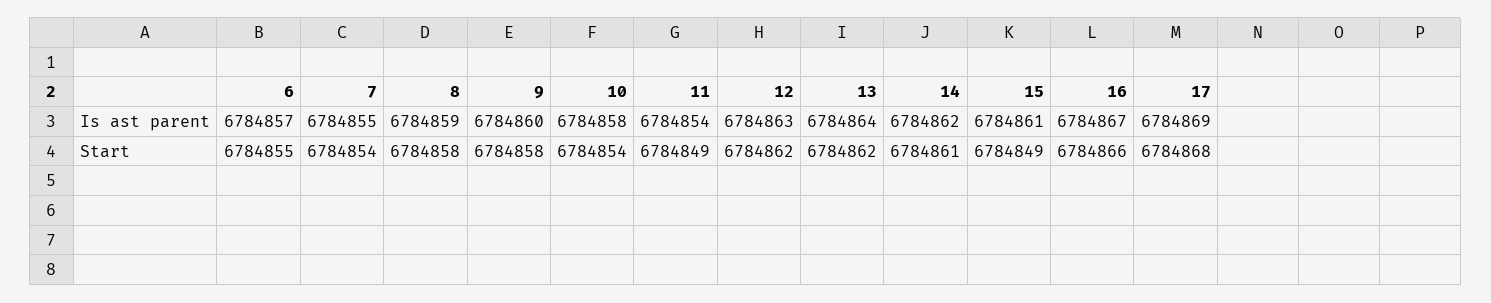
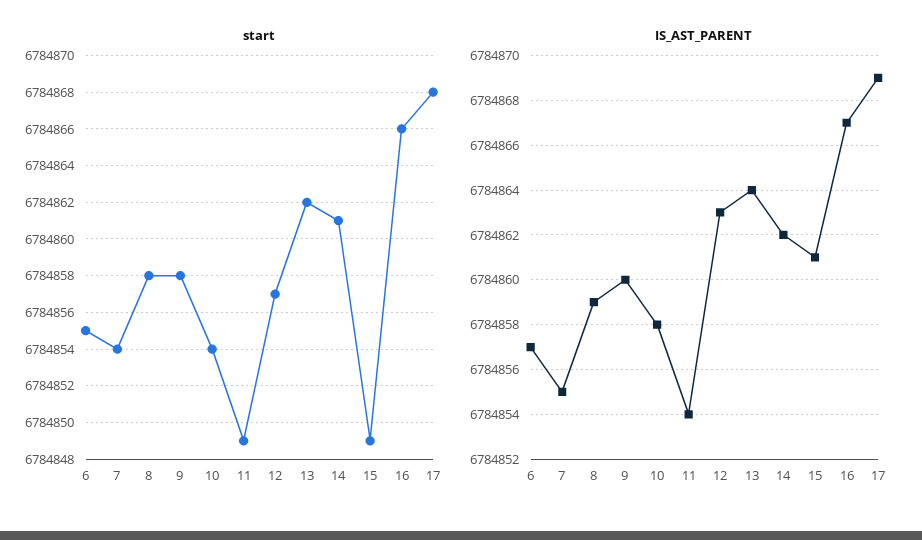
  {
    "Is ast parent": {
      "6": 6784857,
      "7": 6784855,
      "8": 6784859,
      "9": 6784860,
      "10": 6784858,
      "11": 6784854,
      "12": 6784863,
      "13": 6784864,
      "14": 6784862,
      "15": 6784861,
      "16": 6784867,
      "17": 6784869
    },
    "Start": {
      "6": 6784855,
      "7": 6784854,
      "8": 6784858,
      "9": 6784858,
      "10": 6784854,
      "11": 6784849,
-     "12": 6784862,
+     "12": 6784857,
      "13": 6784862,
      "14": 6784861,
      "15": 6784849,
      "16": 6784866,
      "17": 6784868
    }
  }

